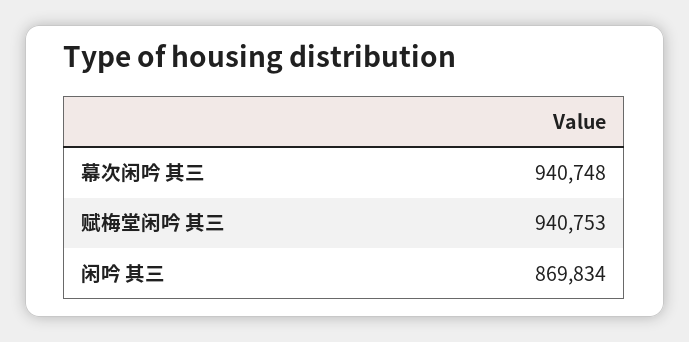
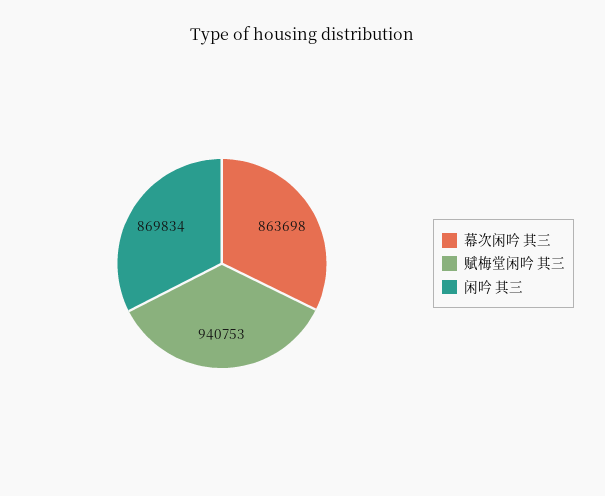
  {
-   "幕次闲吟 其三": 940748,
+   "幕次闲吟 其三": 863698,
    "赋梅堂闲吟 其三": 940753,
    "闲吟 其三": 869834
  }

